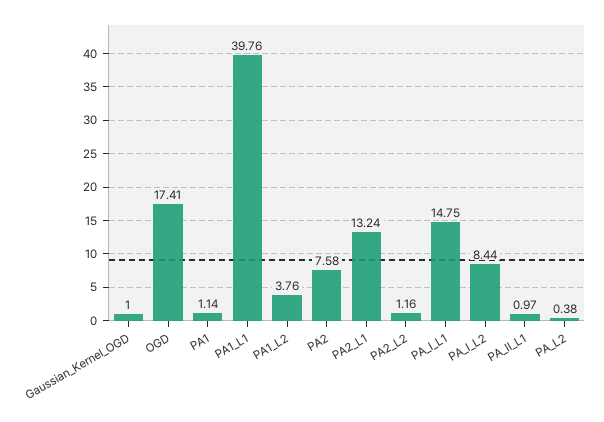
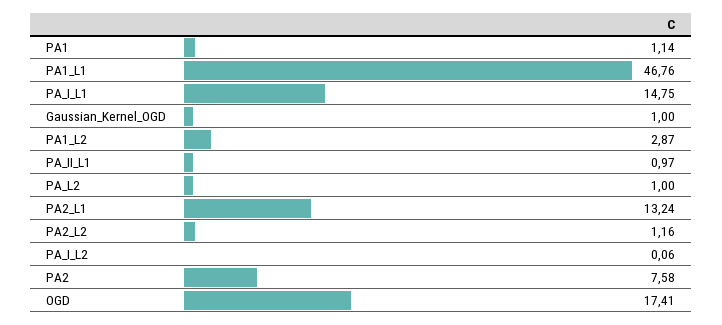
  {
    "Gaussian_Kernel_OGD": 1,
    "OGD": 17.41,
    "PA1": 1.14,
-   "PA1_L1": 39.76,
+   "PA1_L1": 46.76,
-   "PA1_L2": 3.76,
+   "PA1_L2": 2.87,
    "PA2": 7.58,
    "PA2_L1": 13.24,
    "PA2_L2": 1.16,
    "PA_I_L1": 14.75,
-   "PA_I_L2": 8.44,
+   "PA_I_L2": 0.06,
    "PA_II_L1": 0.97,
-   "PA_L2": 0.38
+   "PA_L2": 1
  }

